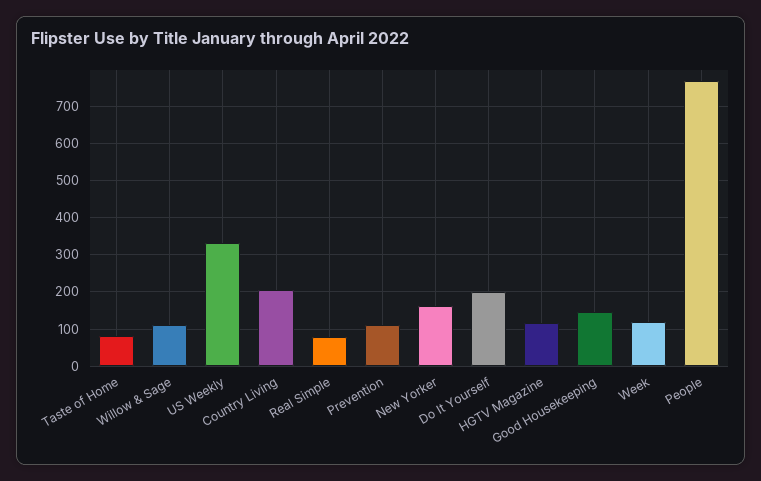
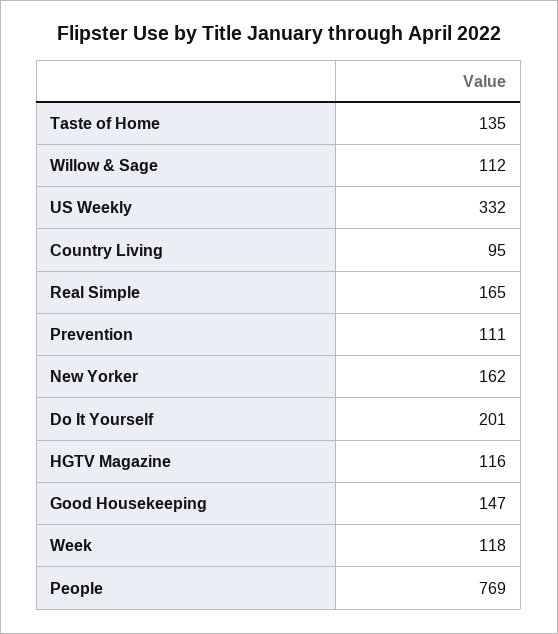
  {
-   "Taste of Home": 80,
+   "Taste of Home": 135,
    "Willow & Sage": 112,
    "US Weekly": 332,
-   "Country Living": 200,
+   "Country Living": 95,
-   "Real Simple": 80,
+   "Real Simple": 165,
    "Prevention": 111,
    "New Yorker": 162,
    "Do It Yourself": 201,
    "HGTV Magazine": 116,
    "Good Housekeeping": 147,
    "Week": 118,
    "People": 769
  }

